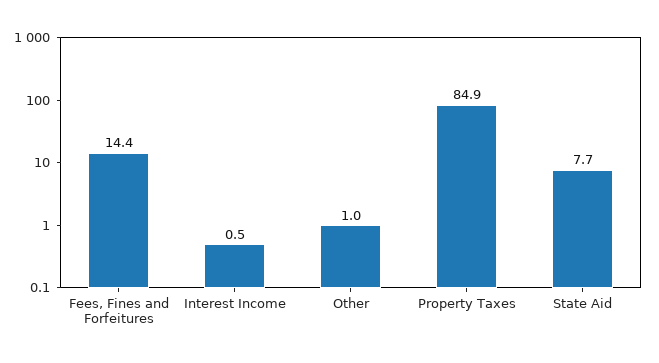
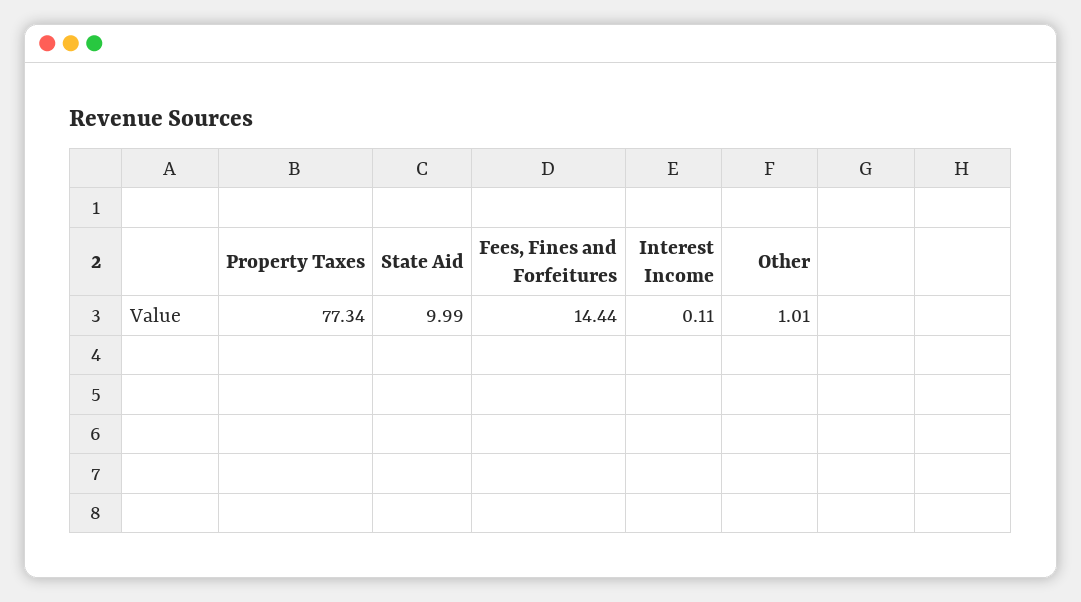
  {
    "Fees, Fines and Forfeitures": 14.44,
-   "Interest Income": 0.5,
+   "Interest Income": 0.11,
    "Other": 1.01,
-   "Property Taxes": 84.9,
+   "Property Taxes": 77.34,
-   "State Aid": 7.7
+   "State Aid": 9.99
  }

